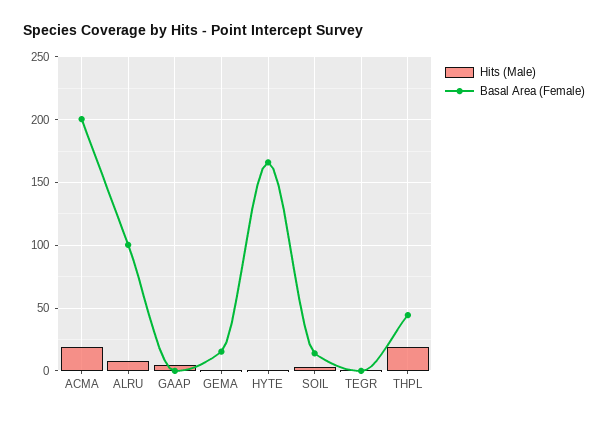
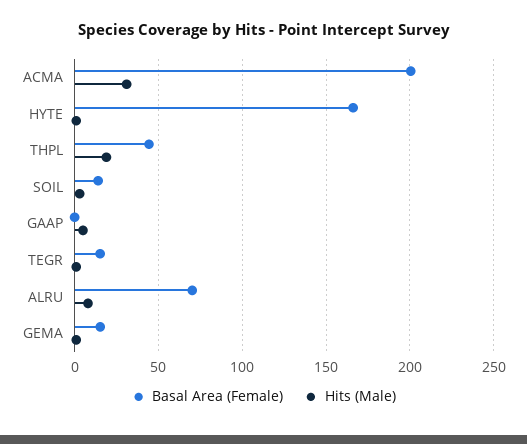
  {
    "Hits (Male)": {
-     "ACMA": 20,
+     "ACMA": 30,
      "ALRU": 10,
      "GAAP": 5,
      "GEMA": 0,
      "HYTE": 0,
      "SOIL": 5,
      "TEGR": 0,
      "THPL": 20
    },
    "Basal Area (Female)": {
      "ACMA": 200,
-     "ALRU": 100,
+     "ALRU": 70,
      "GAAP": 0,
      "GEMA": 15,
      "HYTE": 165,
      "SOIL": 15,
-     "TEGR": 0,
+     "TEGR": 15,
      "THPL": 45
    }
  }

